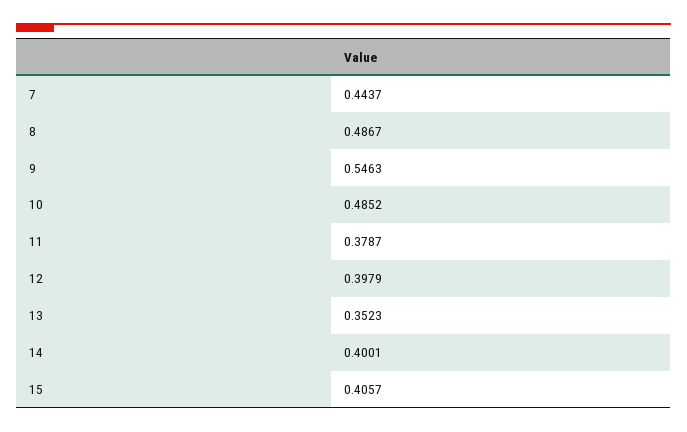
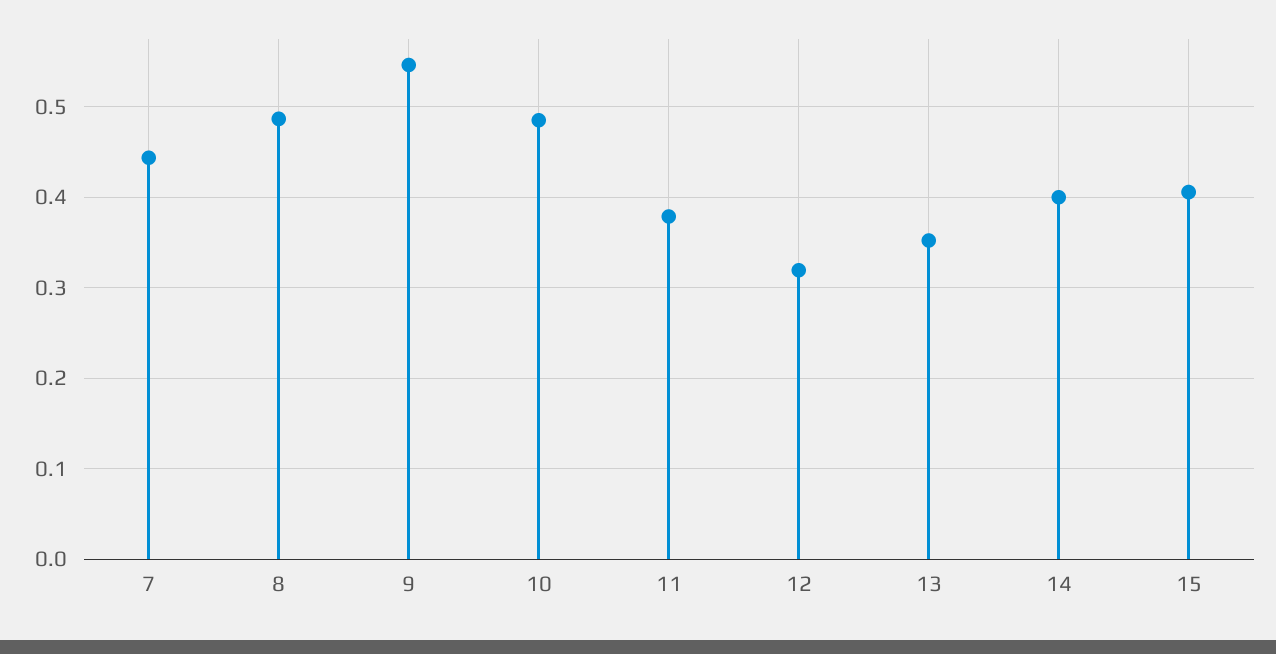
  {
    "7": 0.4437,
    "8": 0.4867,
    "9": 0.5463,
    "10": 0.4852,
    "11": 0.3787,
-   "12": 0.3979,
+   "12": 0.32,
    "13": 0.3523,
    "14": 0.4001,
    "15": 0.4057
  }

